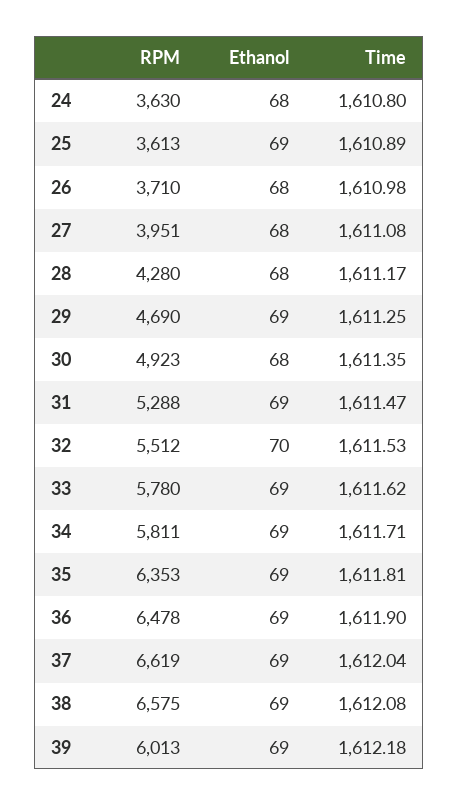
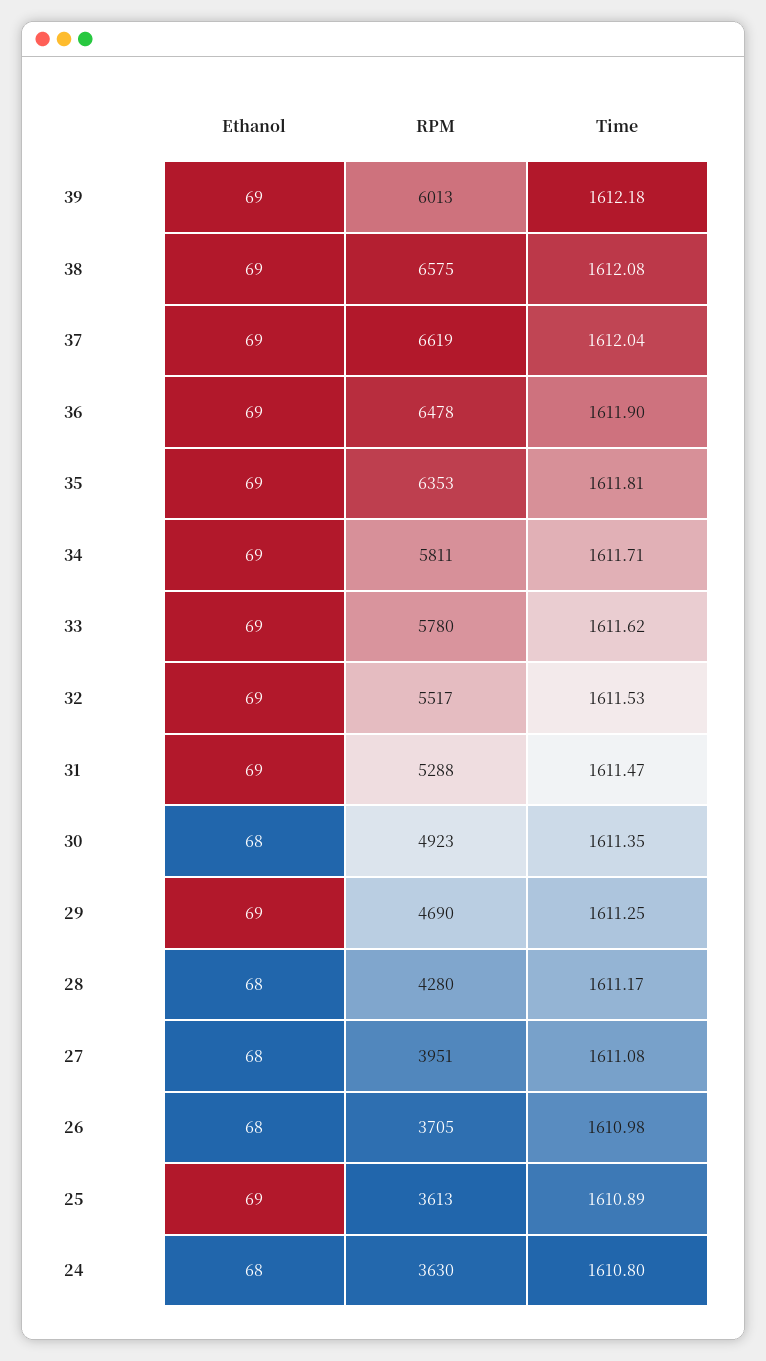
  {
    "RPM": {
      "24": 3630,
      "25": 3613,
-     "26": 3710,
+     "26": 3705,
      "27": 3951,
      "28": 4280,
      "29": 4690,
      "30": 4923,
      "31": 5288,
-     "32": 5512,
+     "32": 5517,
      "33": 5780,
      "34": 5811,
      "35": 6353,
      "36": 6478,
      "37": 6619,
      "38": 6575,
      "39": 6013
    },
    "Ethanol": {
      "24": 68,
      "25": 69,
      "26": 68,
      "27": 68,
      "28": 68,
      "29": 69,
      "30": 68,
      "31": 69,
-     "32": 70,
+     "32": 69,
      "33": 69,
      "34": 69,
      "35": 69,
      "36": 69,
      "37": 69,
      "38": 69,
      "39": 69
    },
    "Time": {
      "24": 1610.8,
      "25": 1610.89,
      "26": 1610.98,
      "27": 1611.08,
      "28": 1611.17,
      "29": 1611.25,
      "30": 1611.35,
      "31": 1611.47,
      "32": 1611.53,
      "33": 1611.62,
      "34": 1611.71,
      "35": 1611.81,
      "36": 1611.9,
      "37": 1612.04,
      "38": 1612.08,
      "39": 1612.18
    }
  }

